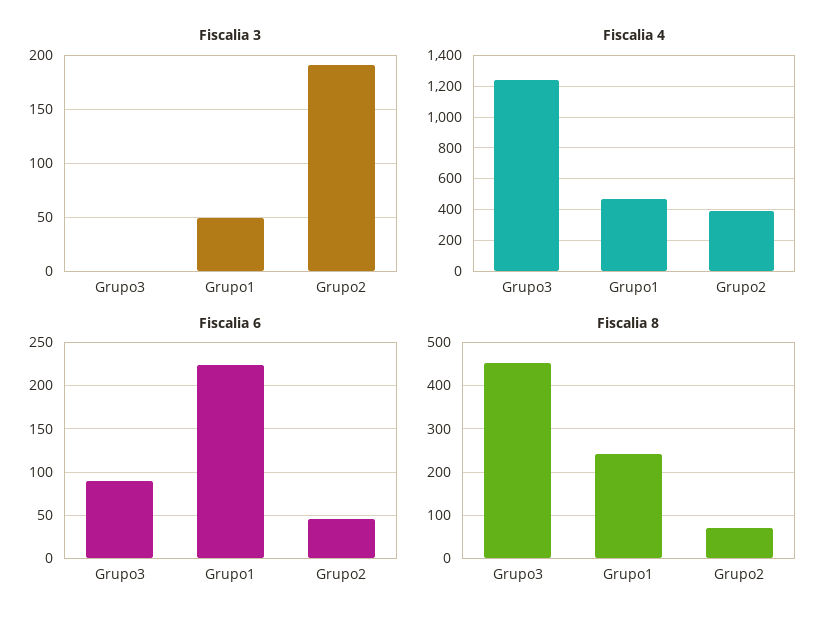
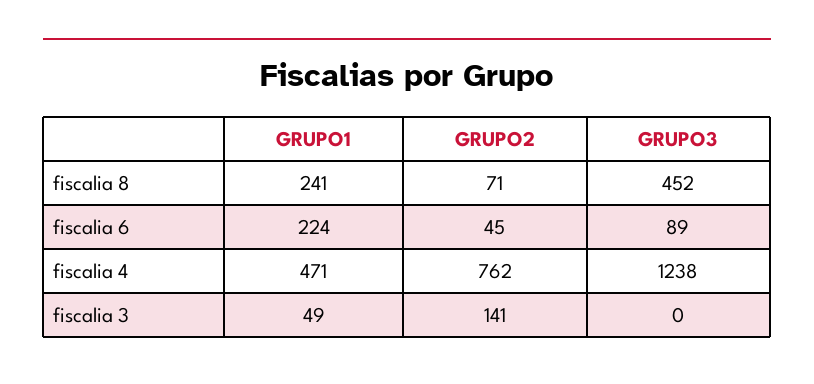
  {
    "Fiscalia 3": {
      "Grupo3": 0,
      "Grupo1": 49,
-     "Grupo2": 190
+     "Grupo2": 141
    },
    "Fiscalia 4": {
      "Grupo3": 1238,
      "Grupo1": 471,
-     "Grupo2": 400
+     "Grupo2": 762
    },
    "Fiscalia 6": {
      "Grupo3": 89,
      "Grupo1": 224,
      "Grupo2": 45
    },
    "Fiscalia 8": {
      "Grupo3": 452,
      "Grupo1": 241,
      "Grupo2": 71
    }
  }

